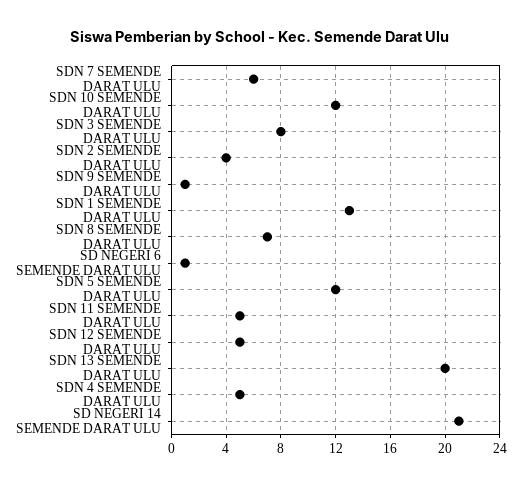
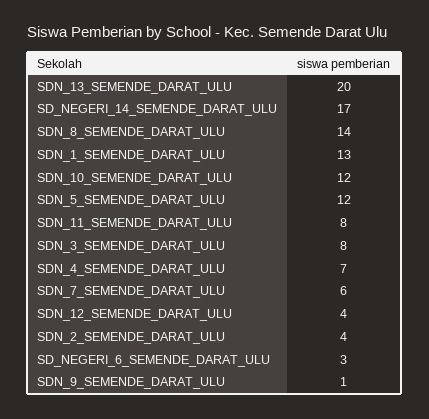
  {
    "SDN 7 SEMENDE DARAT ULU": 6,
    "SDN 10 SEMENDE DARAT ULU": 12,
    "SDN 3 SEMENDE DARAT ULU": 8,
    "SDN 2 SEMENDE DARAT ULU": 4,
    "SDN 9 SEMENDE DARAT ULU": 1,
    "SDN 1 SEMENDE DARAT ULU": 13,
-   "SDN 8 SEMENDE DARAT ULU": 7,
+   "SDN 8 SEMENDE DARAT ULU": 14,
-   "SD NEGERI 6 SEMENDE DARAT ULU": 1,
+   "SD NEGERI 6 SEMENDE DARAT ULU": 3,
    "SDN 5 SEMENDE DARAT ULU": 12,
-   "SDN 11 SEMENDE DARAT ULU": 5,
+   "SDN 11 SEMENDE DARAT ULU": 8,
-   "SDN 12 SEMENDE DARAT ULU": 5,
+   "SDN 12 SEMENDE DARAT ULU": 4,
    "SDN 13 SEMENDE DARAT ULU": 20,
-   "SDN 4 SEMENDE DARAT ULU": 5,
+   "SDN 4 SEMENDE DARAT ULU": 7,
-   "SD NEGERI 14 SEMENDE DARAT ULU": 21
+   "SD NEGERI 14 SEMENDE DARAT ULU": 17
  }

